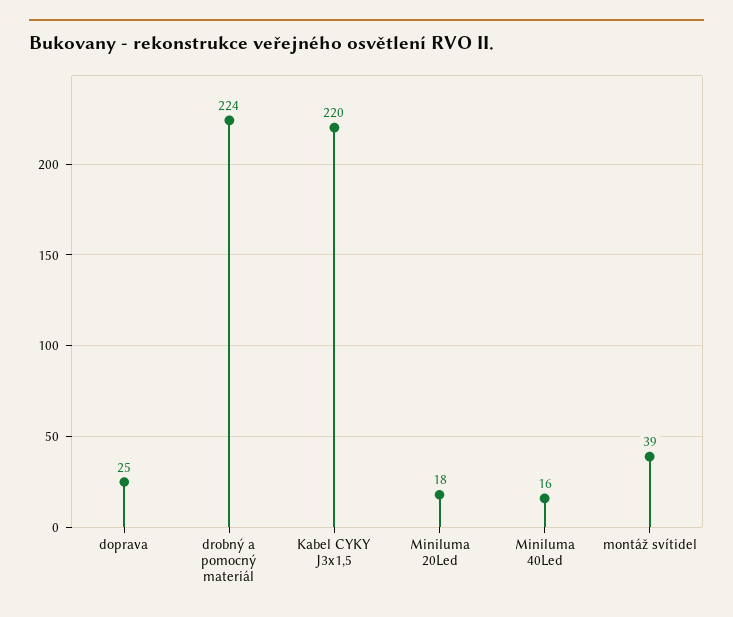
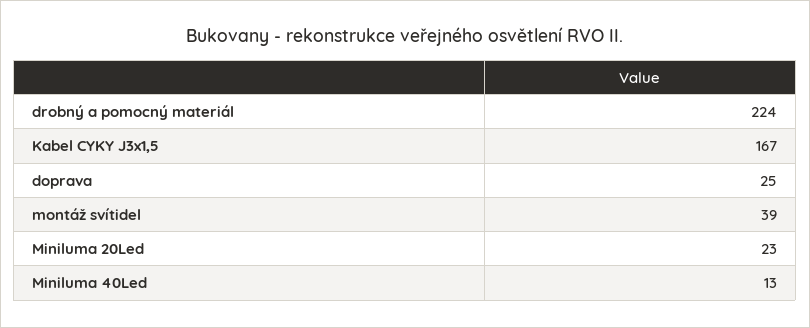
  {
    "doprava": 25,
    "drobný a pomocný materiál": 224,
-   "Kabel CYKY J3x1,5": 220,
+   "Kabel CYKY J3x1,5": 167,
-   "Miniluma 20Led": 18,
+   "Miniluma 20Led": 23,
-   "Miniluma 40Led": 16,
+   "Miniluma 40Led": 13,
    "montáž svítidel": 39
  }

